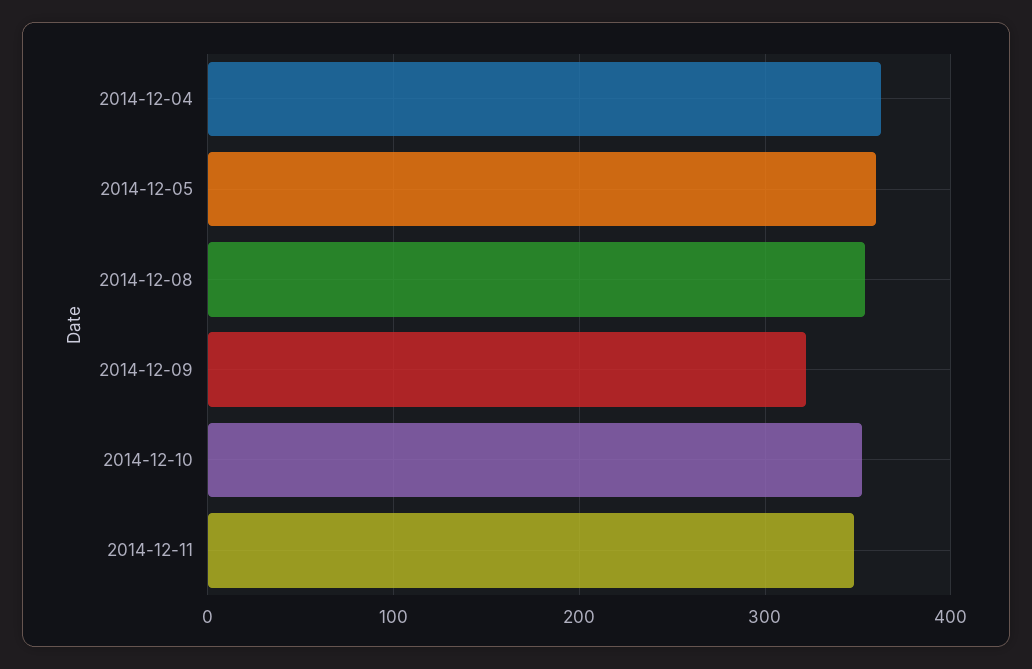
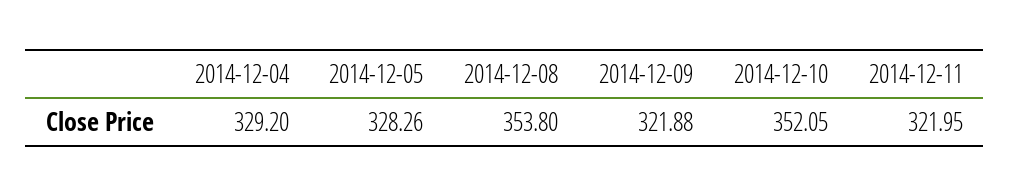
  {
-   "2014-12-04": 360,
+   "2014-12-04": 329.2,
-   "2014-12-05": 360,
+   "2014-12-05": 328.26,
    "2014-12-08": 353.8,
    "2014-12-09": 321.88,
    "2014-12-10": 352.05,
-   "2014-12-11": 350
+   "2014-12-11": 321.95
  }

